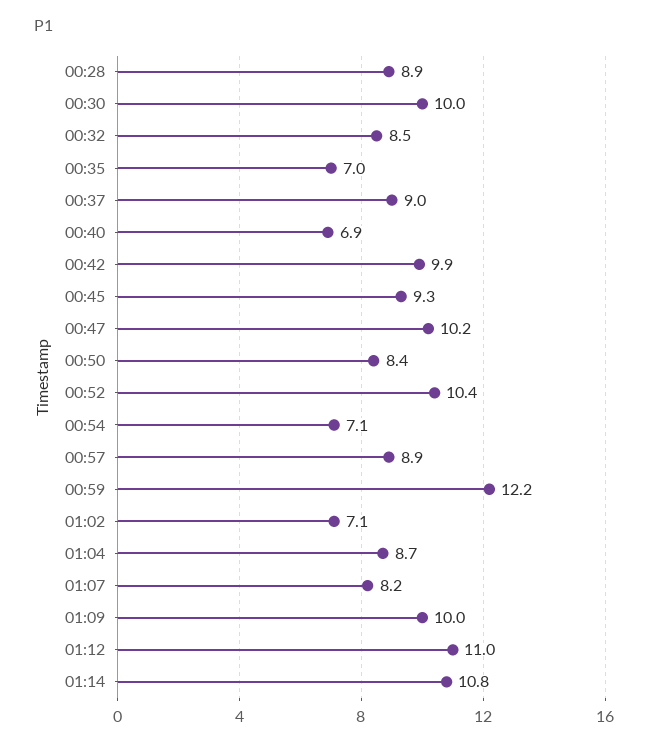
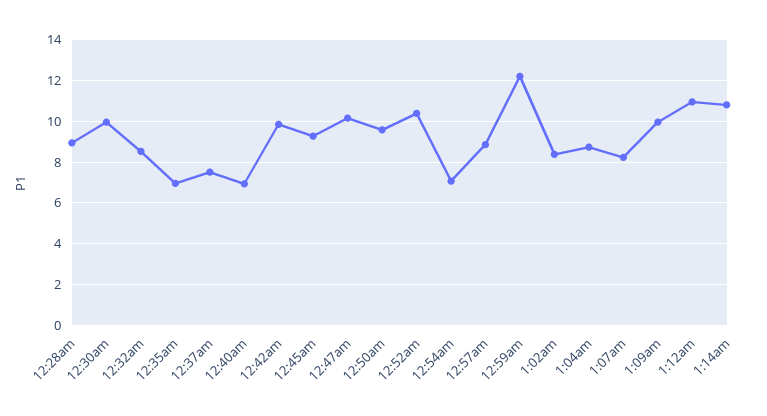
  {
    "00:28": 8.9,
    "00:30": 10,
    "00:32": 8.5,
    "00:35": 7,
-   "00:37": 9,
+   "00:37": 7.5,
    "00:40": 6.9,
    "00:42": 9.9,
    "00:45": 9.3,
    "00:47": 10.2,
-   "00:50": 8.4,
+   "00:50": 9.5,
    "00:52": 10.4,
    "00:54": 7.1,
    "00:57": 8.9,
    "00:59": 12.2,
-   "01:02": 7.1,
+   "01:02": 8.5,
    "01:04": 8.7,
    "01:07": 8.2,
    "01:09": 10,
    "01:12": 11,
    "01:14": 10.8
  }

